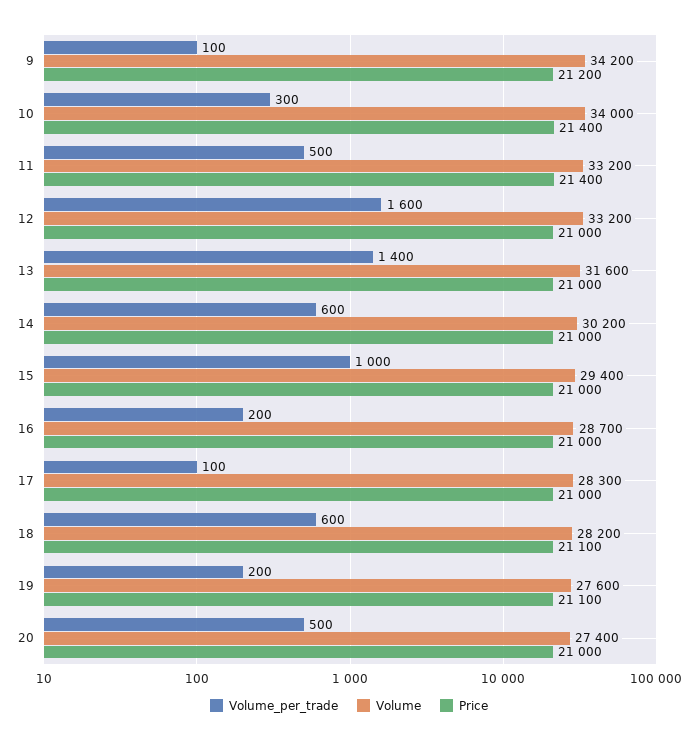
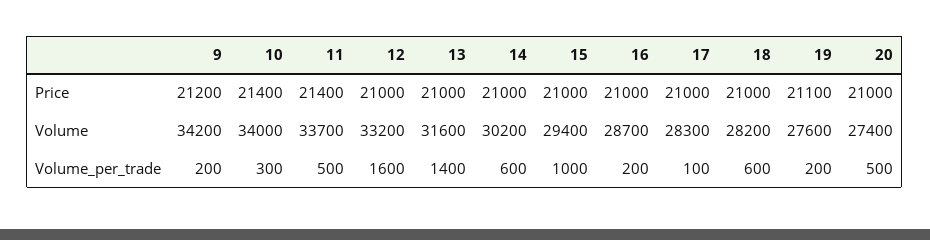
  {
    "Volume_per_trade": {
-     "9": 100,
+     "9": 200,
      "10": 300,
      "11": 500,
      "12": 1600,
      "13": 1400,
      "14": 600,
      "15": 1000,
      "16": 200,
      "17": 100,
      "18": 600,
      "19": 200,
      "20": 500
    },
    "Volume": {
      "9": 34200,
      "10": 34000,
-     "11": 33200,
+     "11": 33700,
      "12": 33200,
      "13": 31600,
      "14": 30200,
      "15": 29400,
      "16": 28700,
      "17": 28300,
      "18": 28200,
      "19": 27600,
      "20": 27400
    },
    "Price": {
      "9": 21200,
      "10": 21400,
      "11": 21400,
      "12": 21000,
      "13": 21000,
      "14": 21000,
      "15": 21000,
      "16": 21000,
      "17": 21000,
-     "18": 21100,
+     "18": 21000,
      "19": 21100,
      "20": 21000
    }
  }

